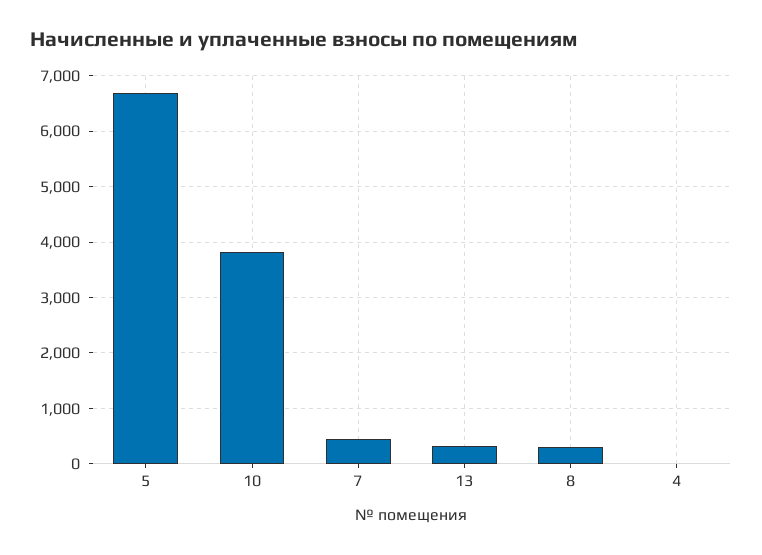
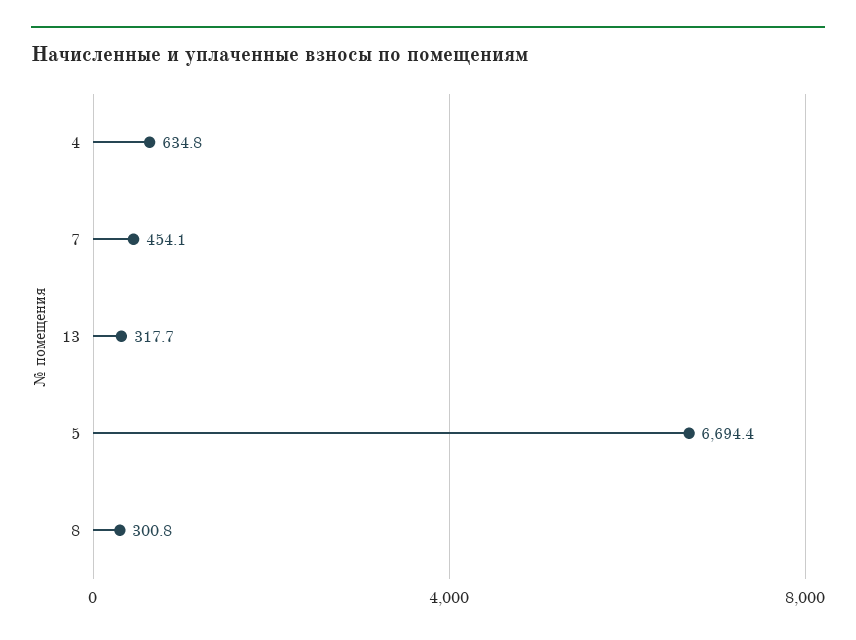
  {
    "5": 6694.4,
-   "10": 3800,
    "7": 454.1,
    "13": 317.7,
    "8": 300.8,
-   "4": 0
+   "4": 634.8
  }

